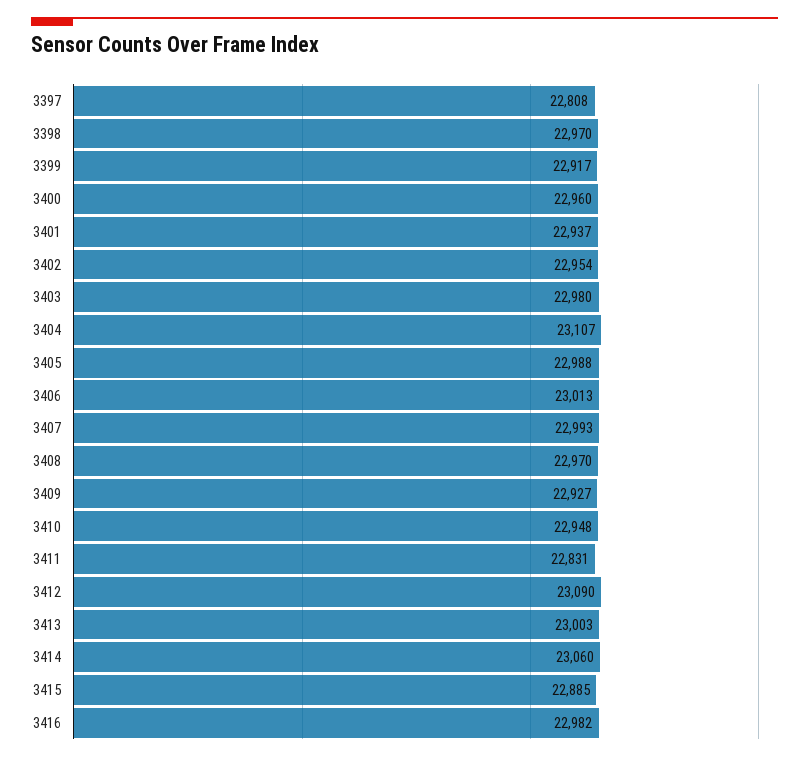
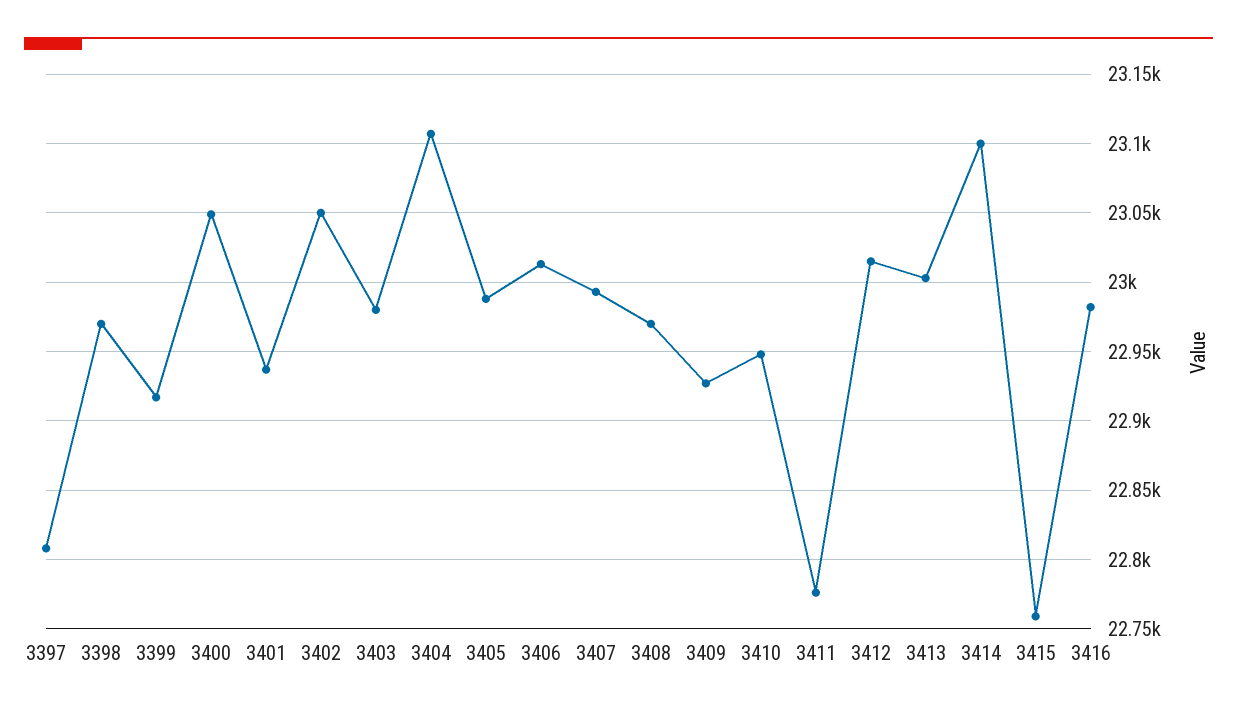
  {
    "3397": 22808,
    "3398": 22970,
    "3399": 22917,
-   "3400": 22960,
+   "3400": 23050,
    "3401": 22937,
-   "3402": 22954,
+   "3402": 23050,
    "3403": 22980,
    "3404": 23107,
    "3405": 22988,
    "3406": 23013,
    "3407": 22993,
    "3408": 22970,
    "3409": 22927,
    "3410": 22948,
-   "3411": 22831,
+   "3411": 22775,
-   "3412": 23090,
+   "3412": 23015,
    "3413": 23003,
-   "3414": 23060,
+   "3414": 23100,
-   "3415": 22885,
+   "3415": 22760,
    "3416": 22982
  }

